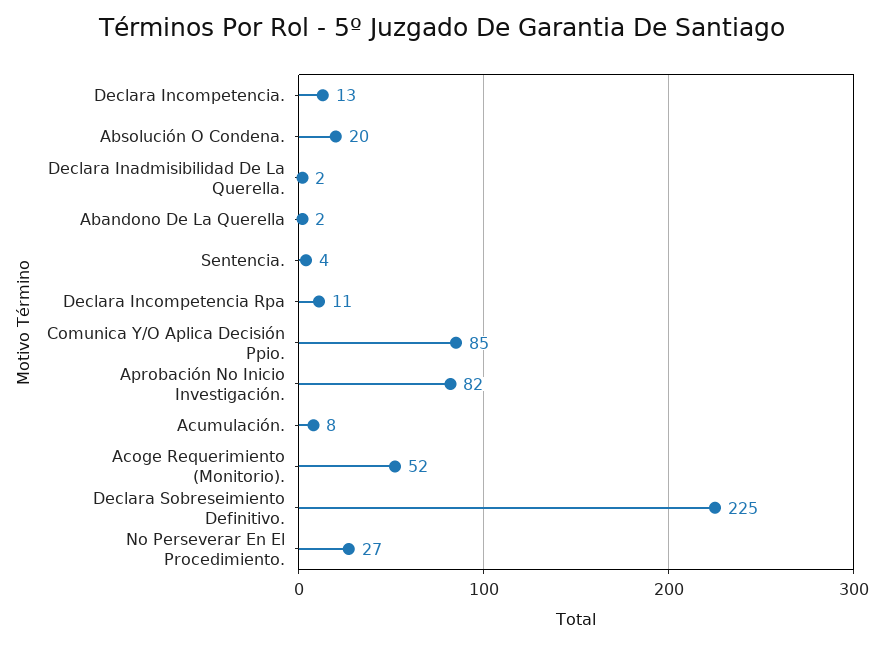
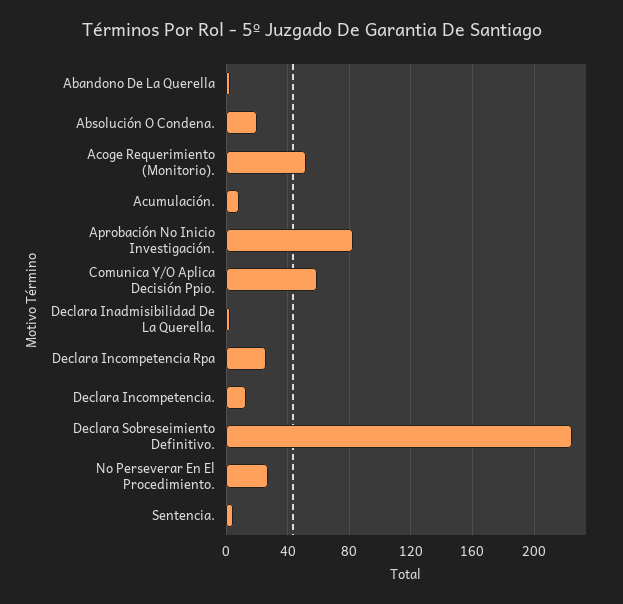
  {
    "Declara Incompetencia.": 13,
    "Absolución O Condena.": 20,
    "Declara Inadmisibilidad De La Querella.": 2,
    "Abandono De La Querella": 2,
    "Sentencia.": 4,
-   "Declara Incompetencia Rpa": 11,
+   "Declara Incompetencia Rpa": 25,
-   "Comunica Y/O Aplica Decisión Ppio.": 85,
+   "Comunica Y/O Aplica Decisión Ppio.": 60,
    "Aprobación No Inicio Investigación.": 82,
    "Acumulación.": 8,
    "Acoge Requerimiento (Monitorio).": 52,
    "Declara Sobreseimiento Definitivo.": 225,
    "No Perseverar En El Procedimiento.": 27
  }

